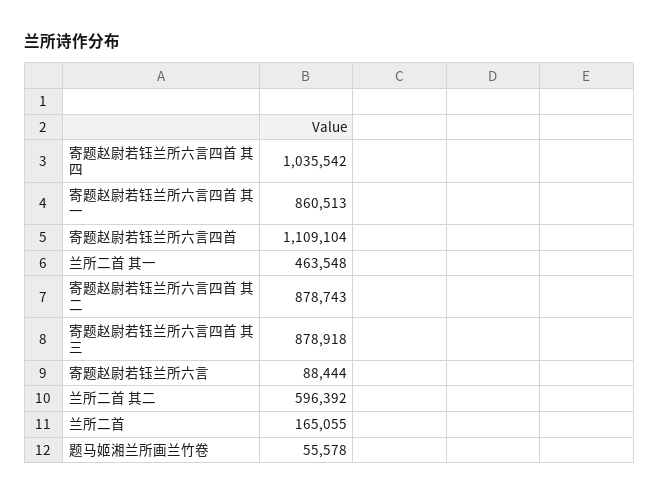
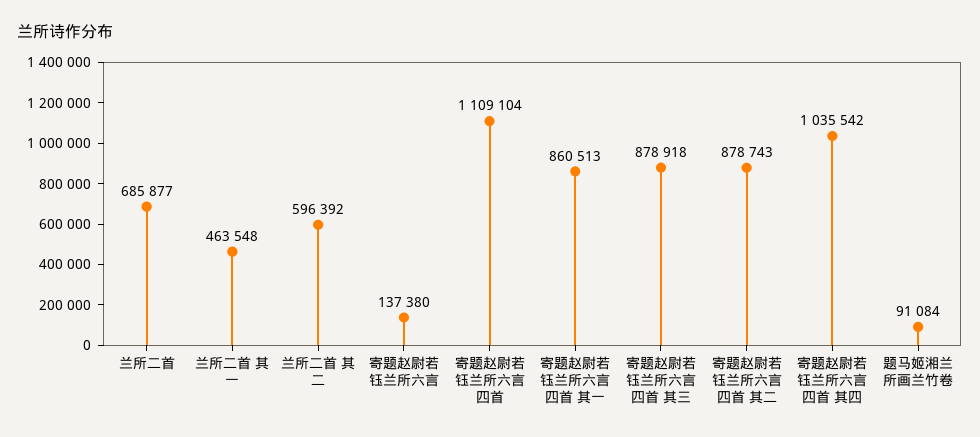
  {
    "寄题赵尉若钰兰所六言四首 其四": 1035542,
    "寄题赵尉若钰兰所六言四首 其一": 860513,
    "寄题赵尉若钰兰所六言四首": 1109104,
    "兰所二首 其一": 463548,
    "寄题赵尉若钰兰所六言四首 其二": 878743,
    "寄题赵尉若钰兰所六言四首 其三": 878918,
-   "寄题赵尉若钰兰所六言": 88444,
+   "寄题赵尉若钰兰所六言": 137380,
    "兰所二首 其二": 596392,
-   "兰所二首": 165055,
+   "兰所二首": 685877,
-   "题马姬湘兰所画兰竹卷": 55578
+   "题马姬湘兰所画兰竹卷": 91084
  }

